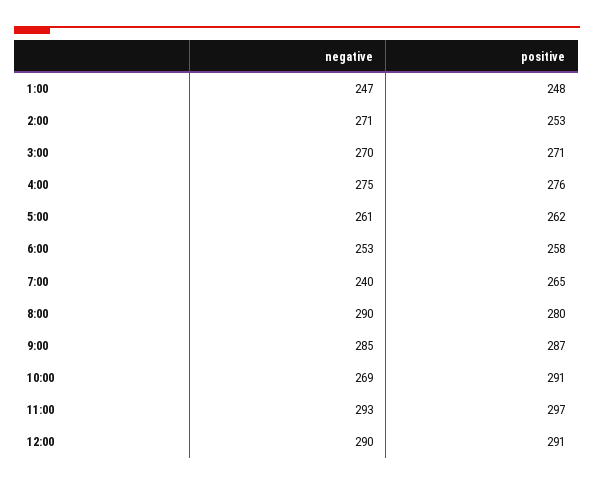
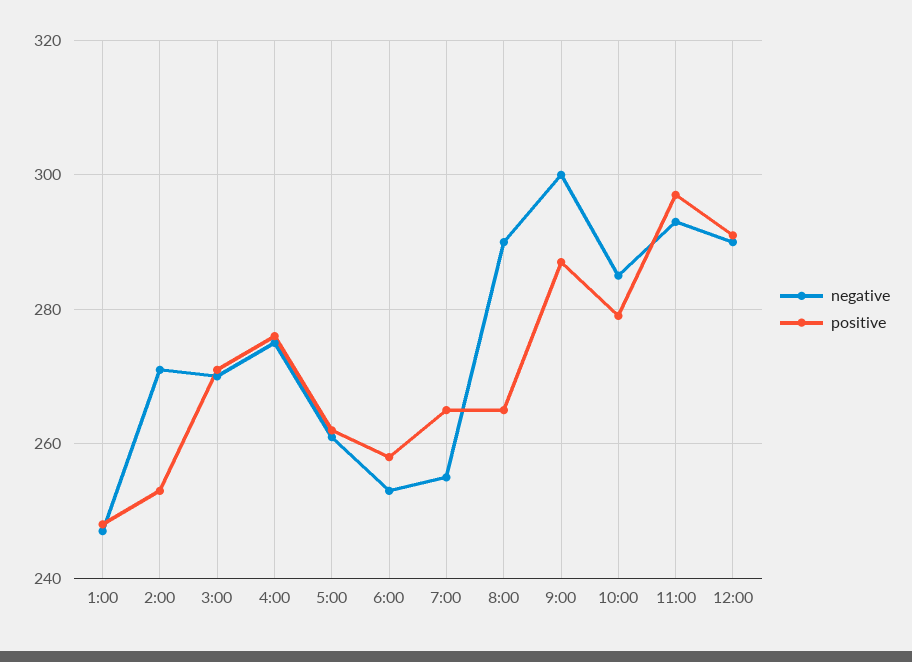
  {
    "negative": {
      "1:00": 247,
      "2:00": 271,
      "3:00": 270,
      "4:00": 275,
      "5:00": 261,
      "6:00": 253,
-     "7:00": 240,
+     "7:00": 255,
      "8:00": 290,
-     "9:00": 285,
+     "9:00": 300,
-     "10:00": 269,
+     "10:00": 285,
      "11:00": 293,
      "12:00": 290
    },
    "positive": {
      "1:00": 248,
      "2:00": 253,
      "3:00": 271,
      "4:00": 276,
      "5:00": 262,
      "6:00": 258,
      "7:00": 265,
-     "8:00": 280,
+     "8:00": 265,
      "9:00": 287,
-     "10:00": 291,
+     "10:00": 280,
      "11:00": 297,
      "12:00": 291
    }
  }

